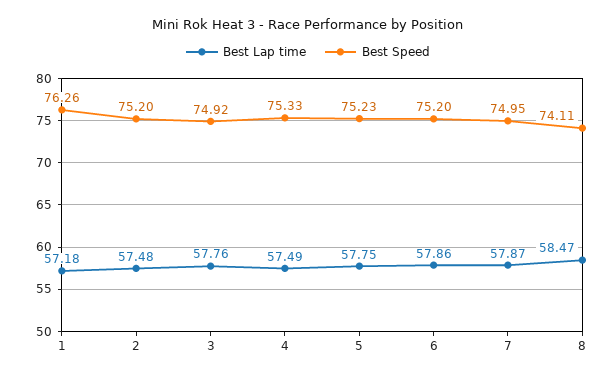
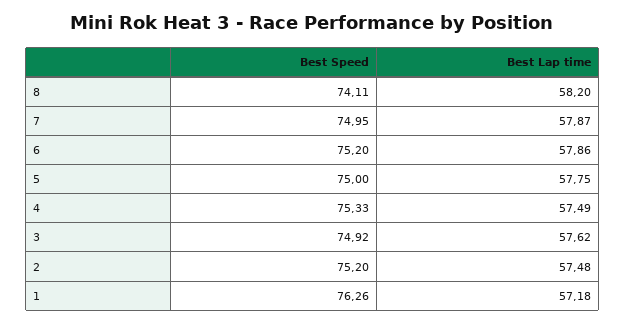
  {
    "Best Lap time": {
      "1": 57.18,
      "2": 57.48,
-     "3": 57.76,
+     "3": 57.62,
      "4": 57.49,
      "5": 57.75,
      "6": 57.86,
      "7": 57.87,
-     "8": 58.47
+     "8": 58.2
    },
    "Best Speed": {
      "1": 76.26,
      "2": 75.2,
      "3": 74.92,
      "4": 75.33,
-     "5": 75.23,
+     "5": 75,
      "6": 75.2,
      "7": 74.95,
      "8": 74.11
    }
  }

